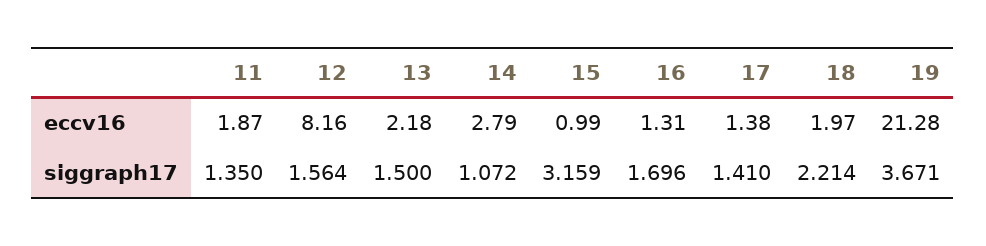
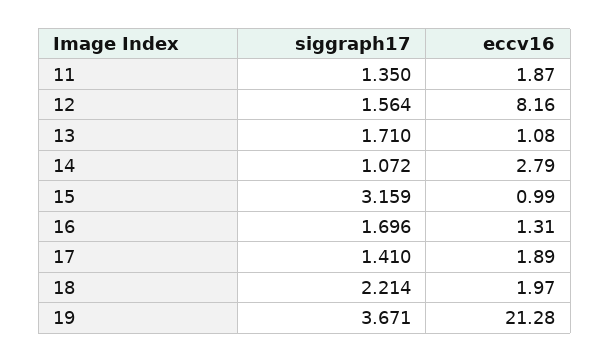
  {
    "11": {
      "eccv16": 1.87,
      "siggraph17": 1.35
    },
    "12": {
      "eccv16": 8.16,
      "siggraph17": 1.564
    },
    "13": {
-     "eccv16": 2.18,
+     "eccv16": 1.08,
-     "siggraph17": 1.5
+     "siggraph17": 1.71
    },
    "14": {
      "eccv16": 2.79,
      "siggraph17": 1.072
    },
    "15": {
      "eccv16": 0.99,
      "siggraph17": 3.159
    },
    "16": {
      "eccv16": 1.31,
      "siggraph17": 1.696
    },
    "17": {
-     "eccv16": 1.38,
+     "eccv16": 1.89,
      "siggraph17": 1.41
    },
    "18": {
      "eccv16": 1.97,
      "siggraph17": 2.214
    },
    "19": {
      "eccv16": 21.28,
      "siggraph17": 3.671
    }
  }

